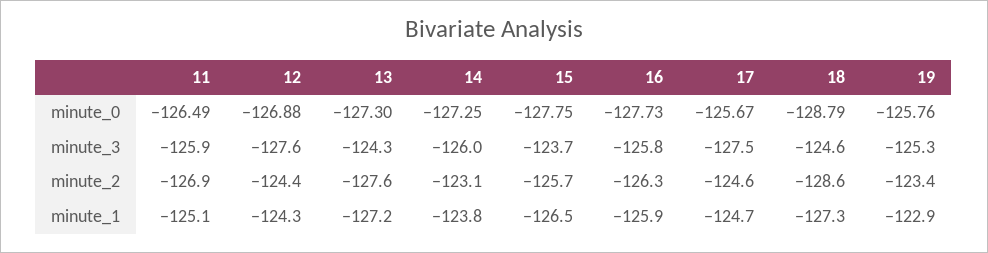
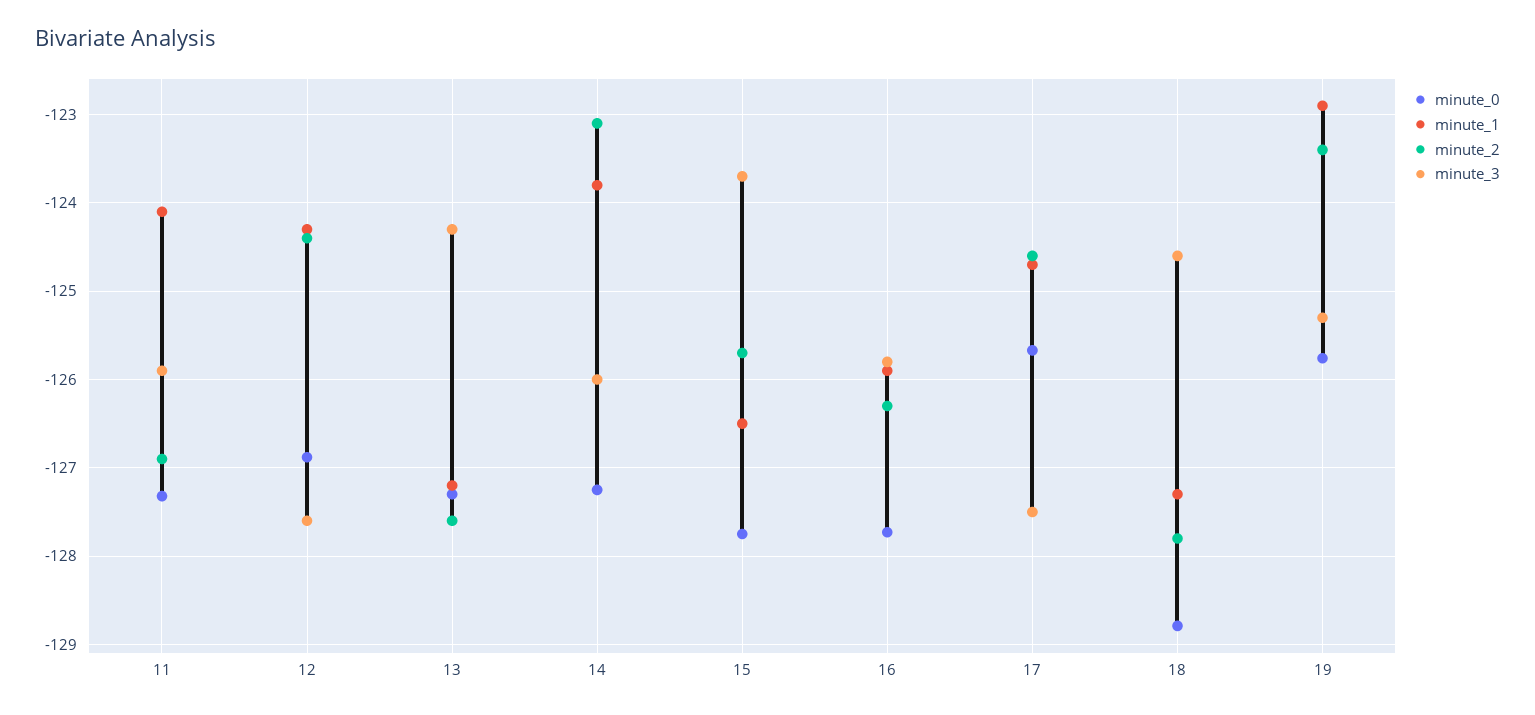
  {
    "minute_0": {
-     "11": -126.49,
+     "11": -127.3,
      "12": -126.88,
      "13": -127.3,
      "14": -127.25,
      "15": -127.75,
      "16": -127.73,
      "17": -125.67,
      "18": -128.79,
      "19": -125.76
    },
    "minute_3": {
      "11": -125.9,
      "12": -127.6,
      "13": -124.3,
      "14": -126,
      "15": -123.7,
      "16": -125.8,
      "17": -127.5,
      "18": -124.6,
      "19": -125.3
    },
    "minute_2": {
      "11": -126.9,
      "12": -124.4,
      "13": -127.6,
      "14": -123.1,
      "15": -125.7,
      "16": -126.3,
      "17": -124.6,
-     "18": -128.6,
+     "18": -127.8,
      "19": -123.4
    },
    "minute_1": {
-     "11": -125.1,
+     "11": -124.1,
      "12": -124.3,
      "13": -127.2,
      "14": -123.8,
      "15": -126.5,
      "16": -125.9,
      "17": -124.7,
      "18": -127.3,
      "19": -122.9
    }
  }

